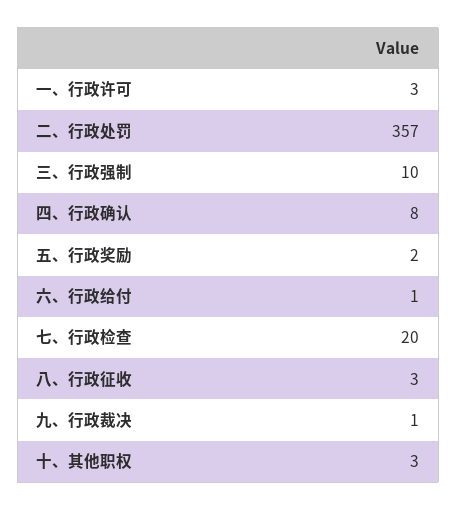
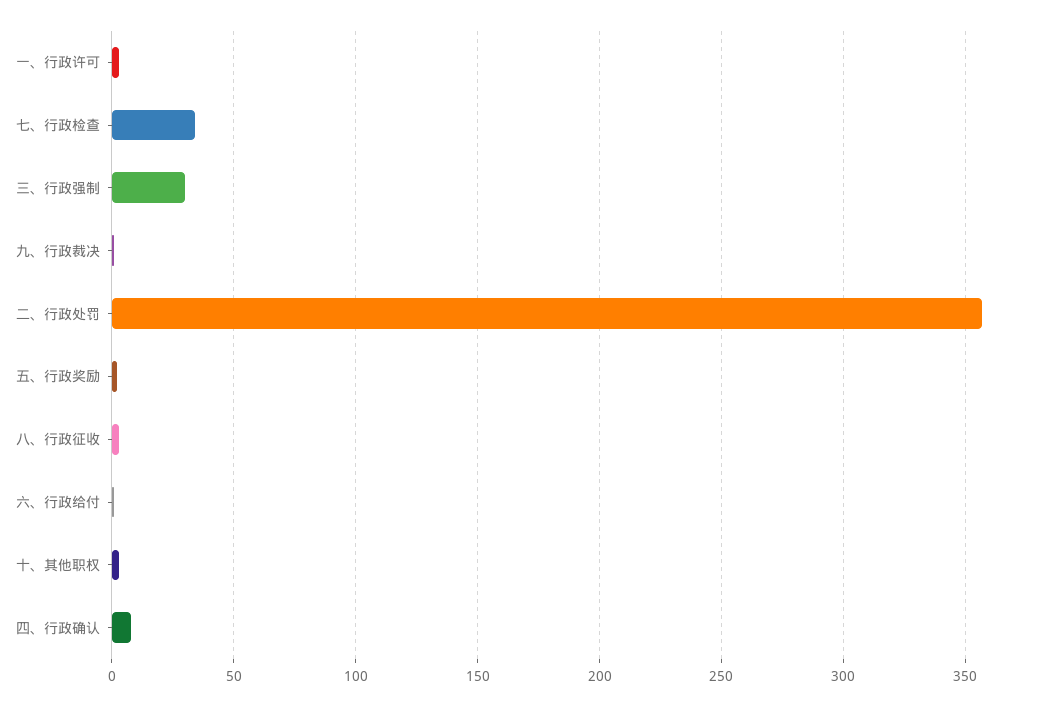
  {
    "一、行政许可": 3,
    "二、行政处罚": 357,
-   "三、行政强制": 10,
+   "三、行政强制": 30,
    "四、行政确认": 8,
    "五、行政奖励": 2,
    "六、行政给付": 1,
-   "七、行政检查": 20,
+   "七、行政检查": 35,
    "八、行政征收": 3,
    "九、行政裁决": 1,
    "十、其他职权": 3
  }

